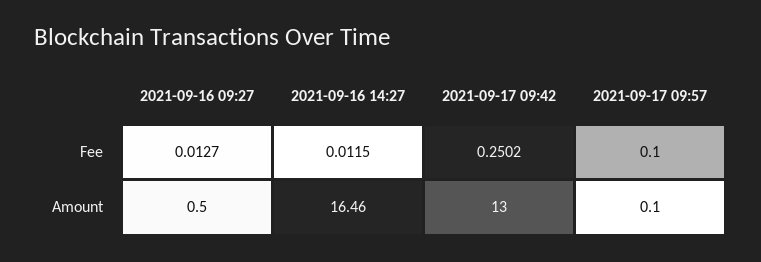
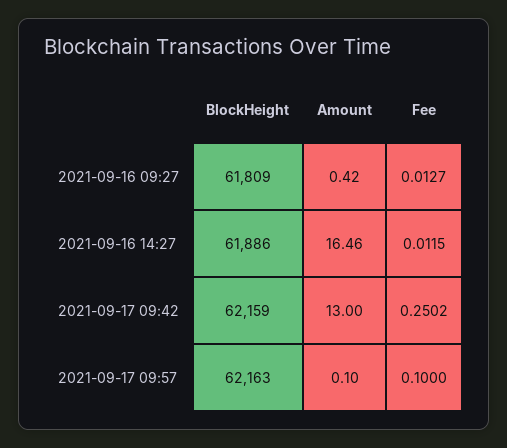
  {
    "2021-09-16 09:27": {
      "Fee": 0.0127,
-     "Amount": 0.5
+     "Amount": 0.42,
+     "BlockHeight": 61809
    },
    "2021-09-16 14:27": {
      "Fee": 0.0115,
-     "Amount": 16.46
+     "Amount": 16.46,
+     "BlockHeight": 61886
    },
    "2021-09-17 09:42": {
      "Fee": 0.2502,
-     "Amount": 13
+     "Amount": 13,
+     "BlockHeight": 62159
    },
    "2021-09-17 09:57": {
      "Fee": 0.1,
-     "Amount": 0.1
+     "Amount": 0.1,
+     "BlockHeight": 62163
    }
  }

